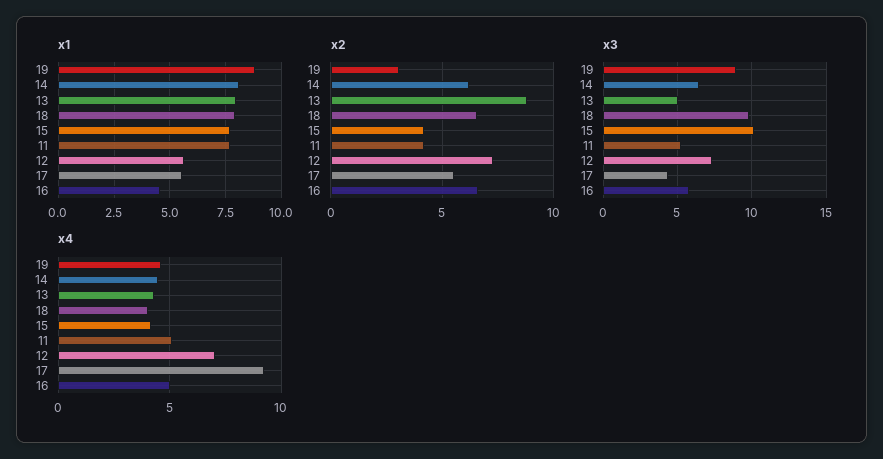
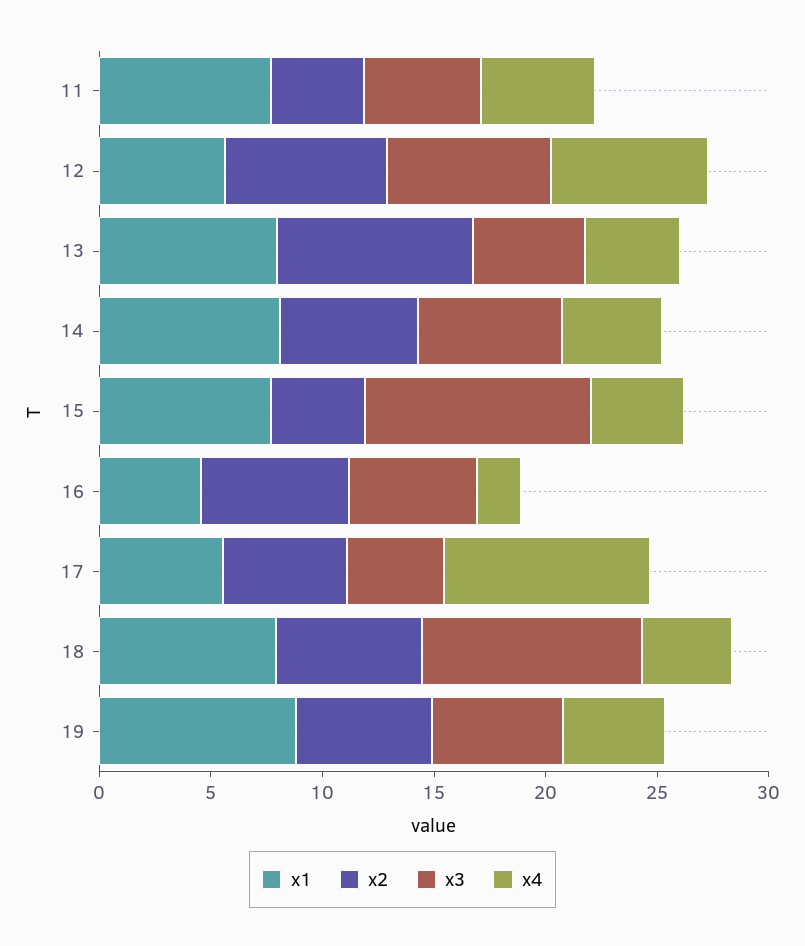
  {
    "x1": {
      "19": 9,
      "14": 8,
      "13": 8,
      "18": 8,
      "15": 7.5,
      "11": 7.5,
      "12": 5.5,
      "17": 5.5,
      "16": 4.5
    },
    "x2": {
-     "19": 3,
+     "19": 6,
      "14": 6,
      "13": 9,
      "18": 6.5,
      "15": 4,
      "11": 4,
      "12": 7.5,
      "17": 5.5,
      "16": 6.5
    },
    "x3": {
-     "19": 9,
+     "19": 6,
      "14": 6.5,
      "13": 5,
      "18": 10,
      "15": 10,
      "11": 5,
      "12": 7.5,
      "17": 4.5,
      "16": 6
    },
    "x4": {
      "19": 4.5,
      "14": 4.5,
      "13": 4.5,
      "18": 4,
      "15": 4,
      "11": 5,
      "12": 7,
      "17": 9,
-     "16": 5
+     "16": 2
    }
  }

